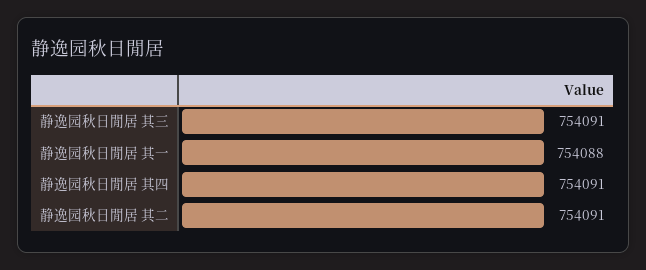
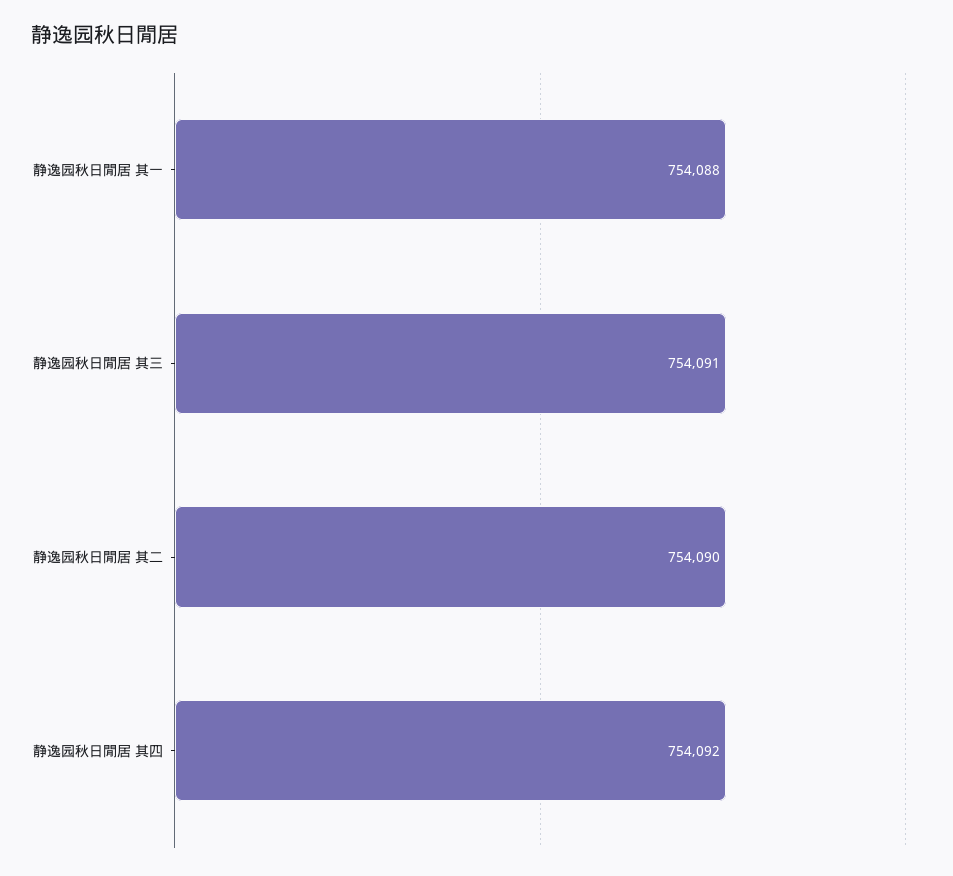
  {
    "静逸园秋日閒居 其三": 754091,
    "静逸园秋日閒居 其一": 754088,
-   "静逸园秋日閒居 其四": 754091,
+   "静逸园秋日閒居 其四": 754092,
-   "静逸园秋日閒居 其二": 754091
+   "静逸园秋日閒居 其二": 754090
  }

